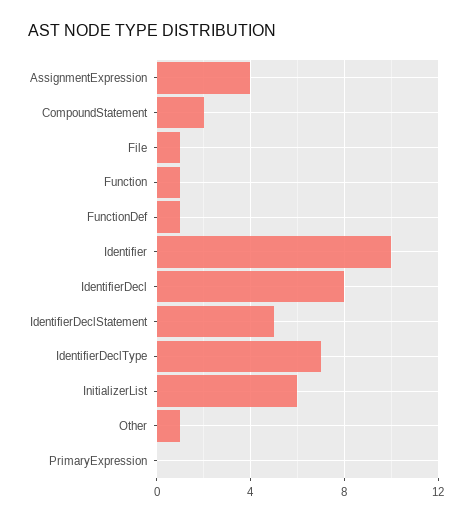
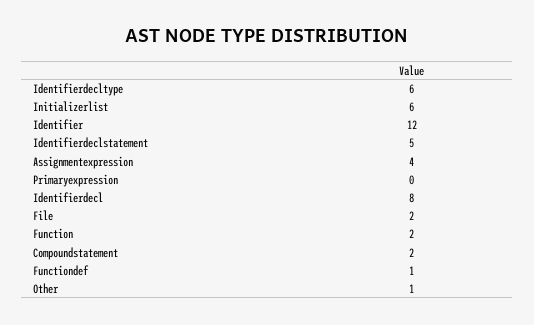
  {
    "AssignmentExpression": 4,
    "CompoundStatement": 2,
-   "File": 1,
+   "File": 2,
-   "Function": 1,
+   "Function": 2,
    "FunctionDef": 1,
-   "Identifier": 10,
+   "Identifier": 12,
    "IdentifierDecl": 8,
    "IdentifierDeclStatement": 5,
-   "IdentifierDeclType": 7,
+   "IdentifierDeclType": 6,
    "InitializerList": 6,
    "Other": 1,
    "PrimaryExpression": 0
  }

